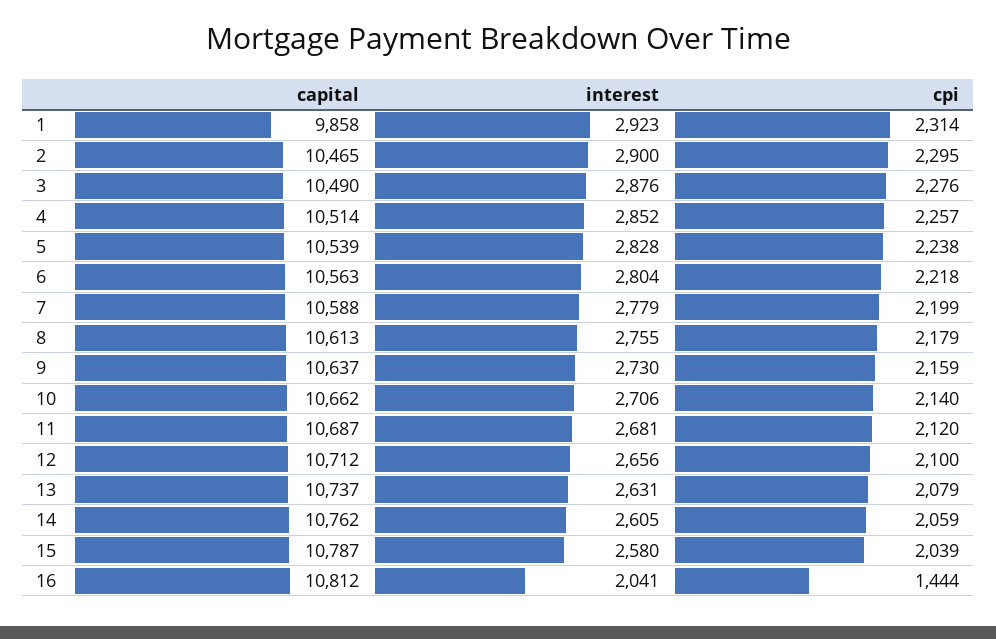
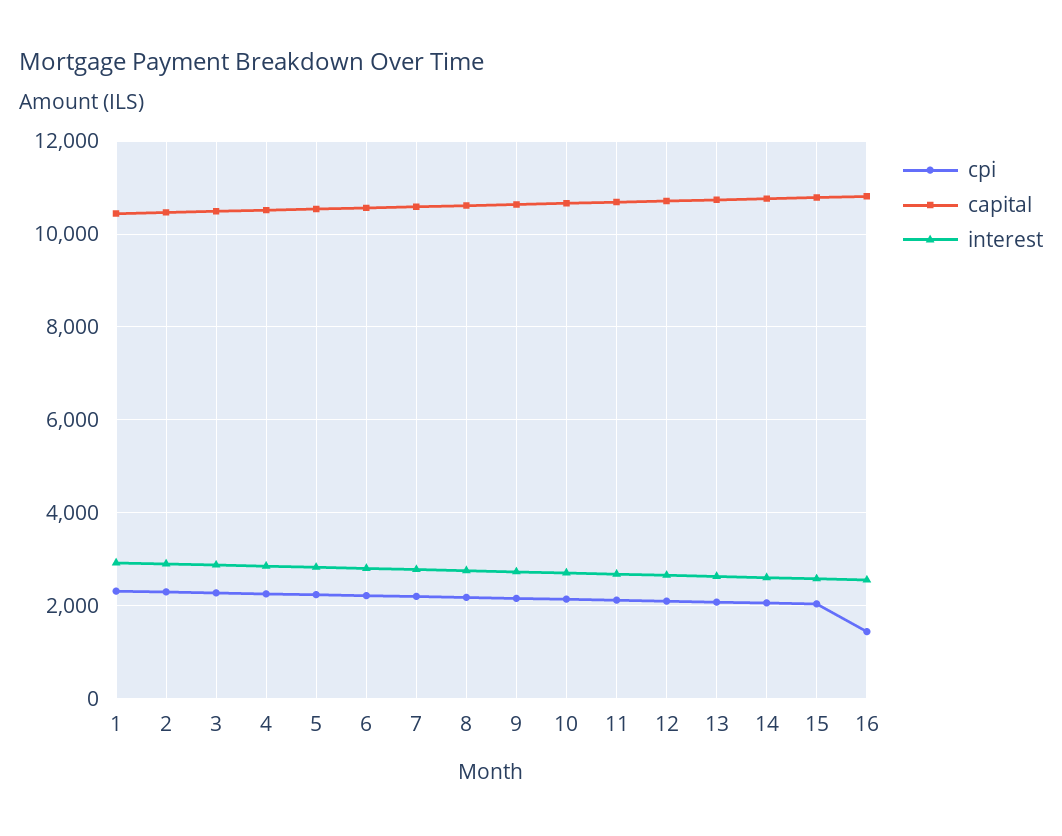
  {
    "capital": {
-     "1": 9858,
+     "1": 10400,
      "2": 10465,
      "3": 10490,
      "4": 10514,
      "5": 10539,
      "6": 10563,
      "7": 10588,
      "8": 10613,
      "9": 10637,
      "10": 10662,
      "11": 10687,
      "12": 10712,
      "13": 10737,
      "14": 10762,
      "15": 10787,
      "16": 10812
    },
    "interest": {
      "1": 2923,
      "2": 2900,
      "3": 2876,
      "4": 2852,
      "5": 2828,
      "6": 2804,
      "7": 2779,
      "8": 2755,
      "9": 2730,
      "10": 2706,
      "11": 2681,
      "12": 2656,
      "13": 2631,
      "14": 2605,
      "15": 2580,
-     "16": 2041
+     "16": 2600
    },
    "cpi": {
      "1": 2314,
      "2": 2295,
      "3": 2276,
      "4": 2257,
      "5": 2238,
      "6": 2218,
      "7": 2199,
      "8": 2179,
      "9": 2159,
      "10": 2140,
      "11": 2120,
      "12": 2100,
      "13": 2079,
      "14": 2059,
      "15": 2039,
      "16": 1444
    }
  }

